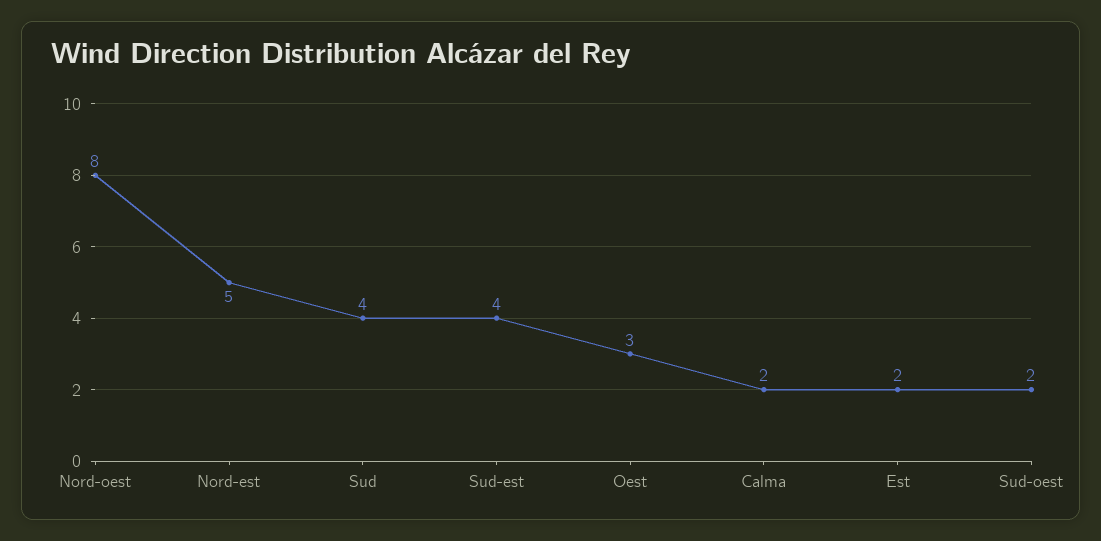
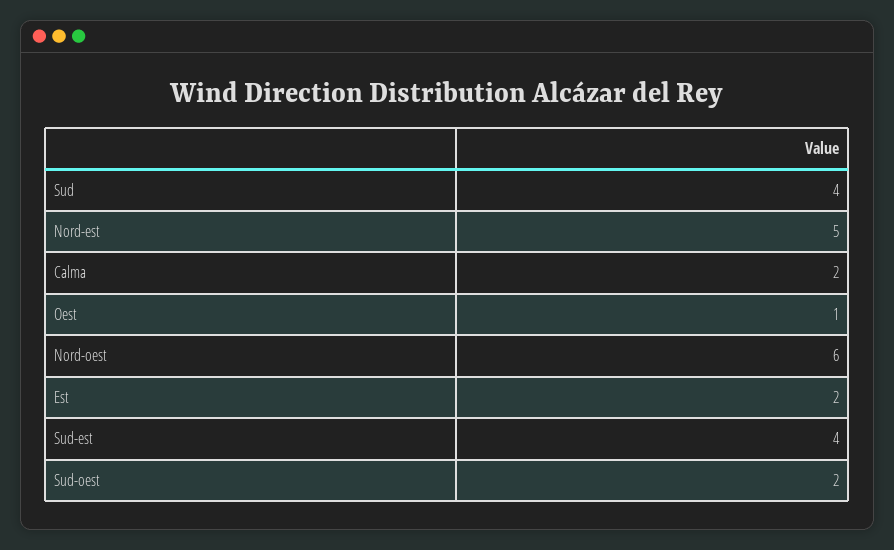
  {
-   "Nord-oest": 8,
+   "Nord-oest": 6,
    "Nord-est": 5,
    "Sud": 4,
    "Sud-est": 4,
-   "Oest": 3,
+   "Oest": 1,
    "Calma": 2,
    "Est": 2,
    "Sud-oest": 2
  }

